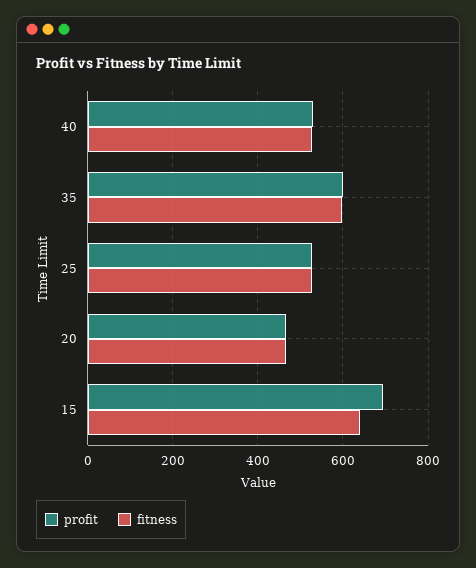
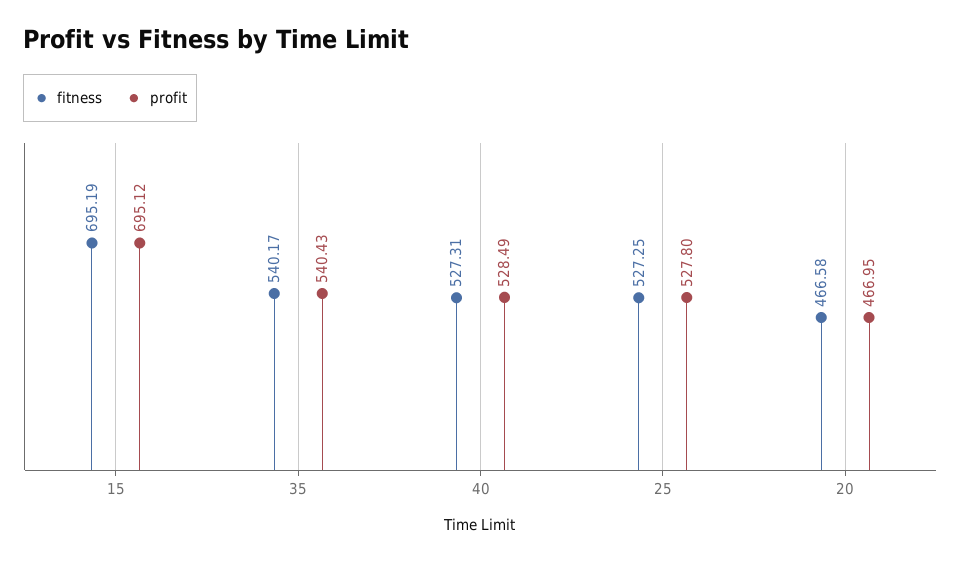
  {
    "profit": {
      "40": 528.49,
-     "35": 600,
+     "35": 540.43,
      "25": 527.8,
      "20": 466.95,
      "15": 695.12
    },
    "fitness": {
      "40": 527.31,
-     "35": 600,
+     "35": 540.17,
      "25": 527.25,
      "20": 466.58,
-     "15": 640
+     "15": 695.19
    }
  }

